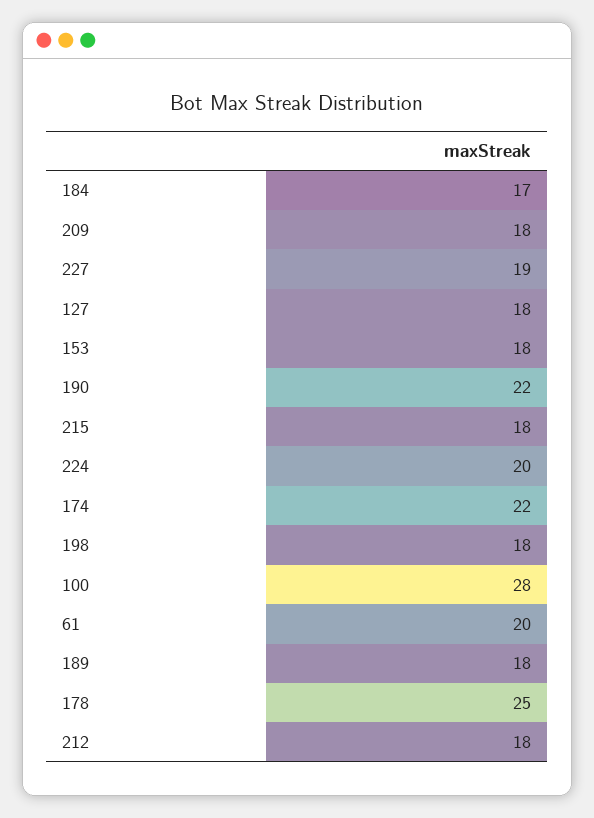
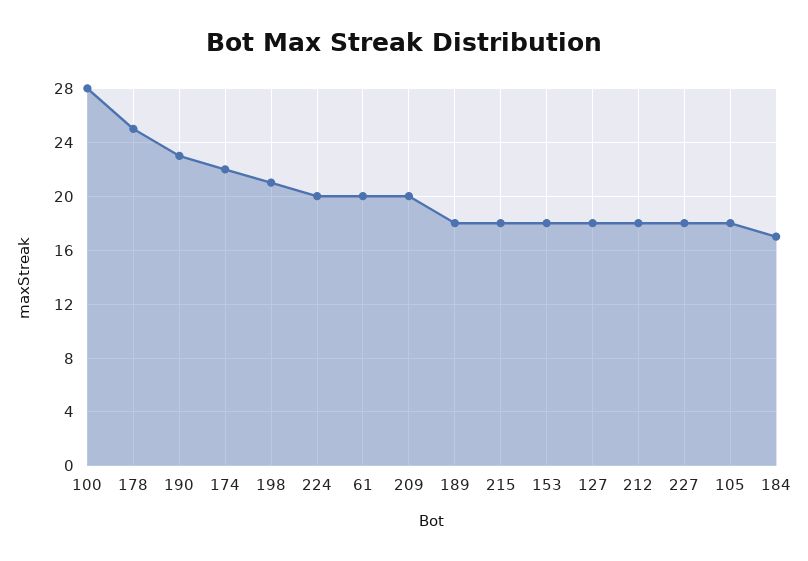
  {
    "184": 17,
-   "209": 18,
+   "209": 20,
-   "227": 19,
+   "227": 18,
    "127": 18,
    "153": 18,
-   "190": 22,
+   "190": 23,
    "215": 18,
    "224": 20,
    "174": 22,
-   "198": 18,
+   "198": 21,
    "100": 28,
    "61": 20,
    "189": 18,
    "178": 25,
-   "212": 18
+   "212": 18,
+   "105": 18
  }

